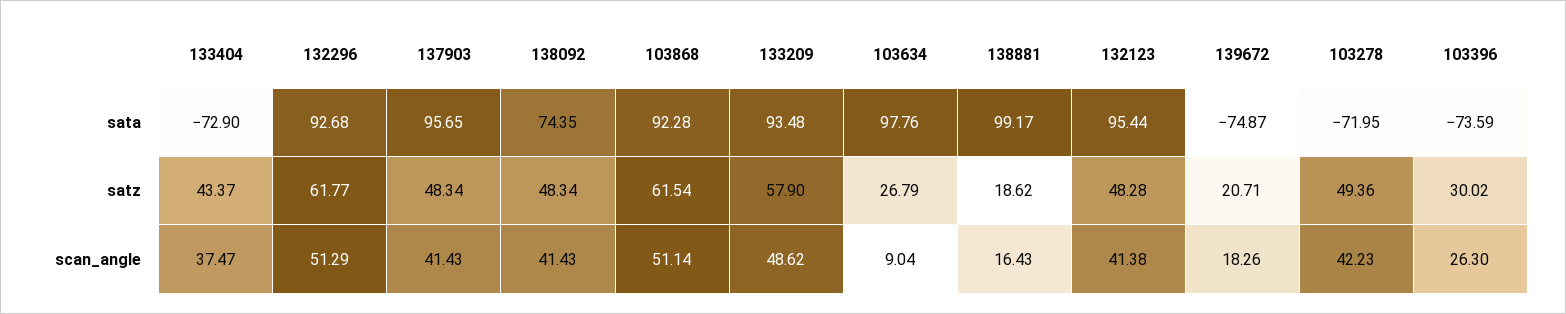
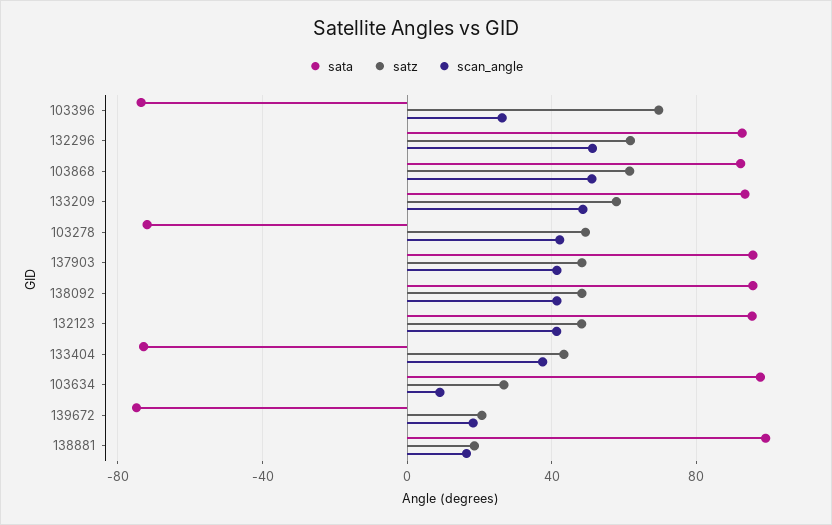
  {
    "sata": {
      "133404": -72.9,
      "132296": 92.68,
      "137903": 95.65,
-     "138092": 74.35,
+     "138092": 95,
      "103868": 92.28,
      "133209": 93.48,
      "103634": 97.76,
      "138881": 99.17,
      "132123": 95.44,
      "139672": -74.87,
      "103278": -71.95,
      "103396": -73.59
    },
    "satz": {
      "133404": 43.37,
      "132296": 61.77,
      "137903": 48.34,
      "138092": 48.34,
      "103868": 61.54,
      "133209": 57.9,
      "103634": 26.79,
      "138881": 18.62,
      "132123": 48.28,
      "139672": 20.71,
      "103278": 49.36,
-     "103396": 30.02
+     "103396": 70
    },
    "scan_angle": {
      "133404": 37.47,
      "132296": 51.29,
      "137903": 41.43,
      "138092": 41.43,
      "103868": 51.14,
      "133209": 48.62,
      "103634": 9.04,
      "138881": 16.43,
      "132123": 41.38,
      "139672": 18.26,
      "103278": 42.23,
      "103396": 26.3
    }
  }

